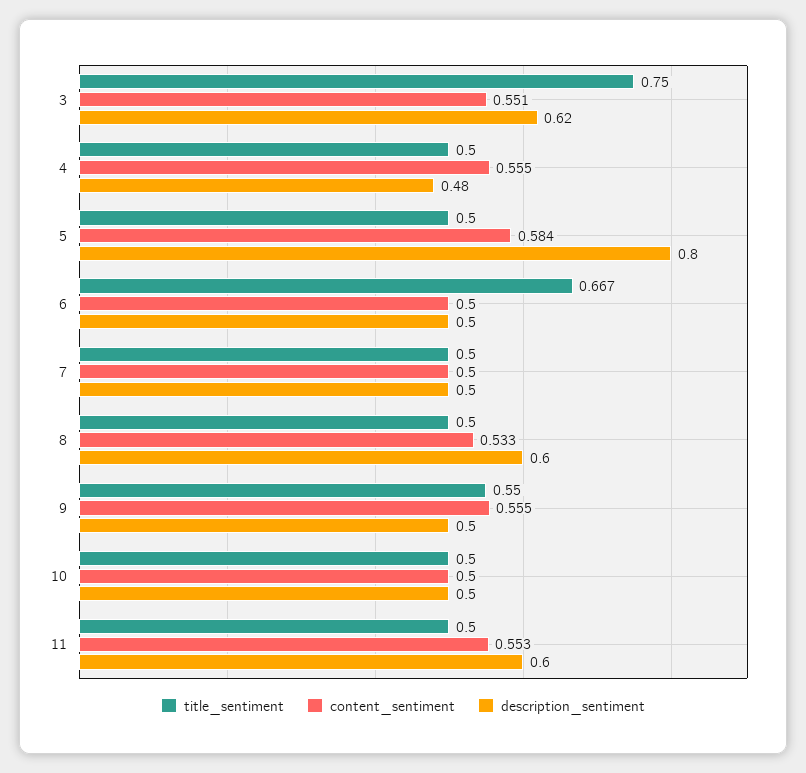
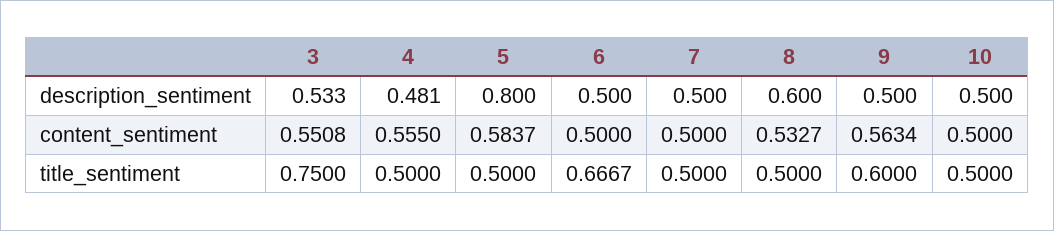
  {
    "title_sentiment": {
      "3": 0.75,
      "4": 0.5,
      "5": 0.5,
      "6": 0.6667,
      "7": 0.5,
      "8": 0.5,
-     "9": 0.55,
+     "9": 0.6,
-     "10": 0.5,
+     "10": 0.5
-     "11": 0.5
    },
    "content_sentiment": {
      "3": 0.5508,
      "4": 0.555,
      "5": 0.5837,
      "6": 0.5,
      "7": 0.5,
      "8": 0.5327,
-     "9": 0.555,
+     "9": 0.5634,
-     "10": 0.5,
+     "10": 0.5
-     "11": 0.553
    },
    "description_sentiment": {
-     "3": 0.62,
+     "3": 0.533,
      "4": 0.481,
      "5": 0.8,
      "6": 0.5,
      "7": 0.5,
      "8": 0.6,
      "9": 0.5,
-     "10": 0.5,
+     "10": 0.5
-     "11": 0.6
    }
  }

